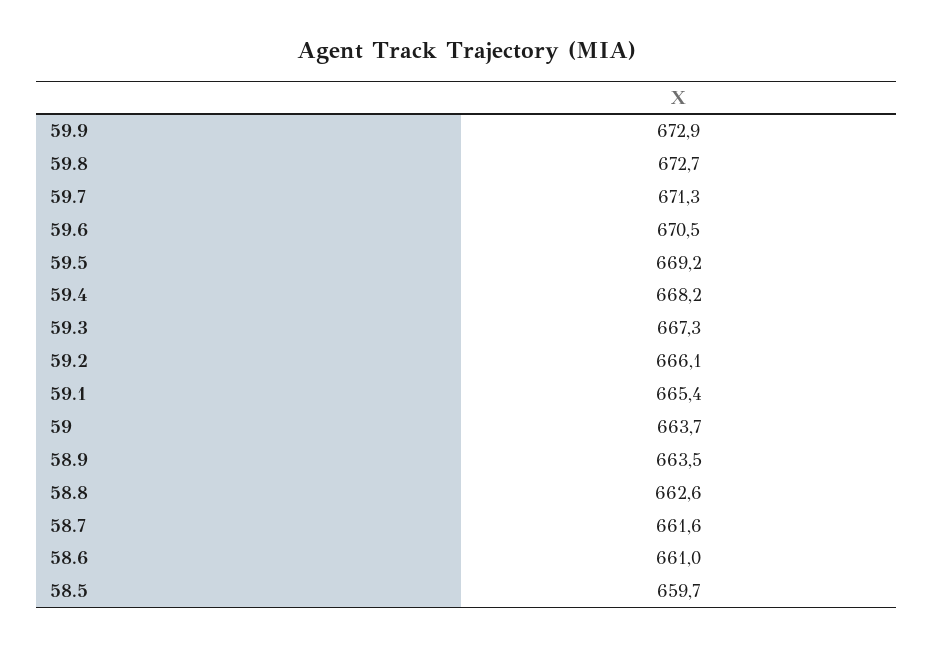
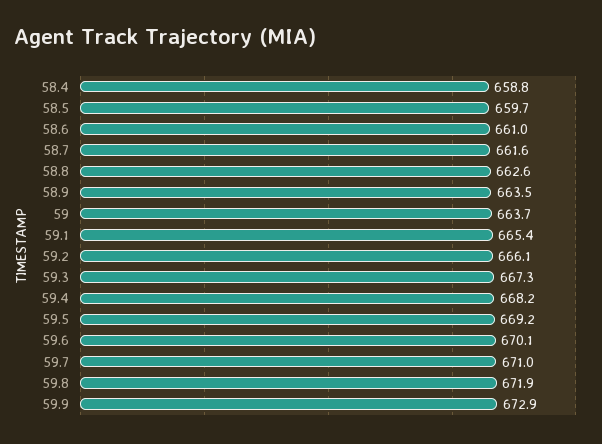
  {
    "59.9": 672.9,
-   "59.8": 672.7,
+   "59.8": 671.9,
-   "59.7": 671.3,
+   "59.7": 671,
-   "59.6": 670.5,
+   "59.6": 670.1,
    "59.5": 669.2,
    "59.4": 668.2,
    "59.3": 667.3,
    "59.2": 666.1,
    "59.1": 665.4,
    "59": 663.7,
    "58.9": 663.5,
    "58.8": 662.6,
    "58.7": 661.6,
    "58.6": 661,
-   "58.5": 659.7
+   "58.5": 659.7,
+   "58.4": 658.8
  }

